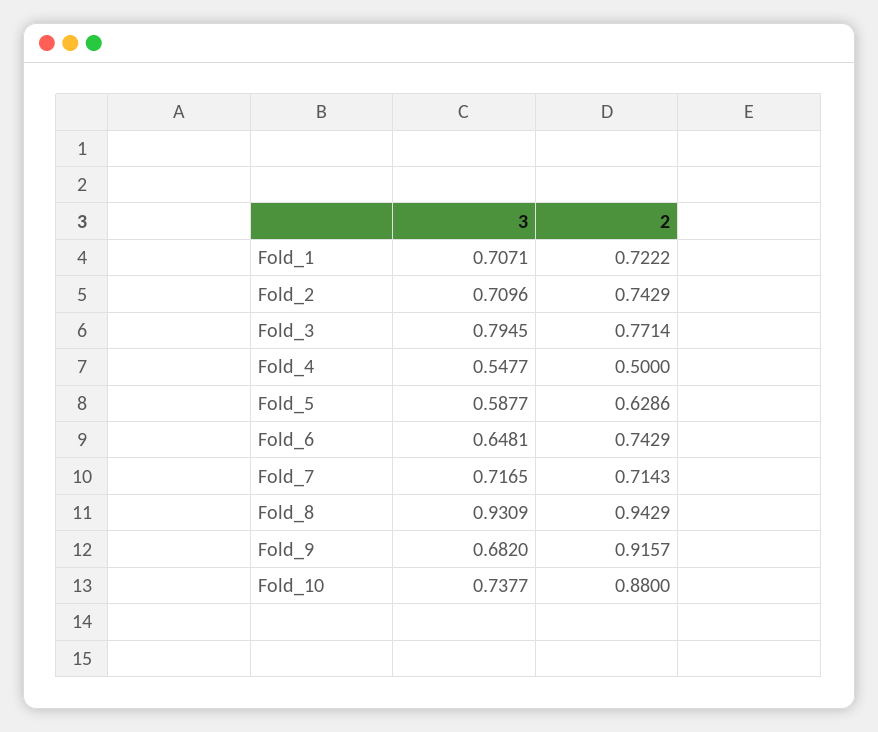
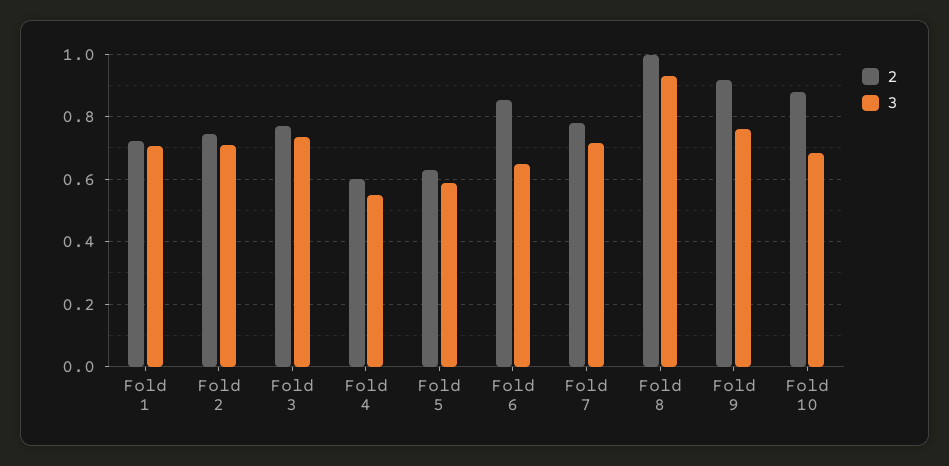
  {
    "3": {
      "Fold_1": 0.7071,
      "Fold_2": 0.7096,
-     "Fold_3": 0.7945,
+     "Fold_3": 0.74,
      "Fold_4": 0.5477,
      "Fold_5": 0.5877,
      "Fold_6": 0.6481,
      "Fold_7": 0.7165,
      "Fold_8": 0.9309,
-     "Fold_9": 0.682,
+     "Fold_9": 0.76,
-     "Fold_10": 0.7377
+     "Fold_10": 0.68
    },
    "2": {
      "Fold_1": 0.7222,
      "Fold_2": 0.7429,
      "Fold_3": 0.7714,
-     "Fold_4": 0.5,
+     "Fold_4": 0.6,
      "Fold_5": 0.6286,
-     "Fold_6": 0.7429,
+     "Fold_6": 0.86,
-     "Fold_7": 0.7143,
+     "Fold_7": 0.78,
-     "Fold_8": 0.9429,
+     "Fold_8": 1,
      "Fold_9": 0.9157,
      "Fold_10": 0.88
    }
  }

